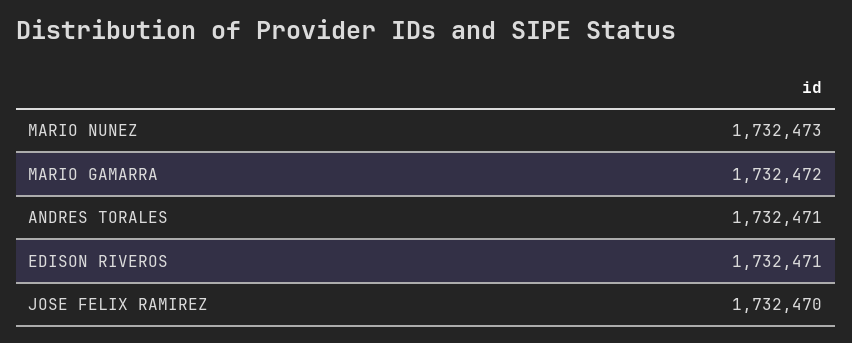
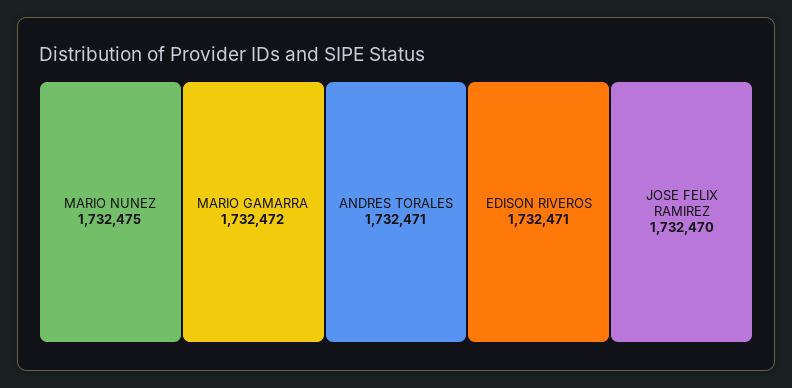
  {
-   "MARIO NUNEZ": 1732473,
+   "MARIO NUNEZ": 1732475,
    "MARIO GAMARRA": 1732472,
    "ANDRES TORALES": 1732471,
    "EDISON RIVEROS": 1732471,
    "JOSE FELIX RAMIREZ": 1732470
  }

